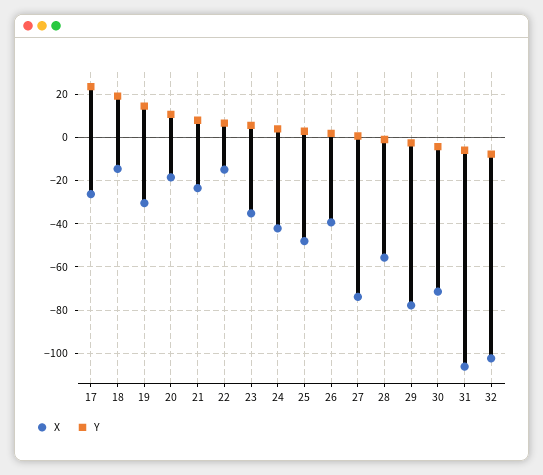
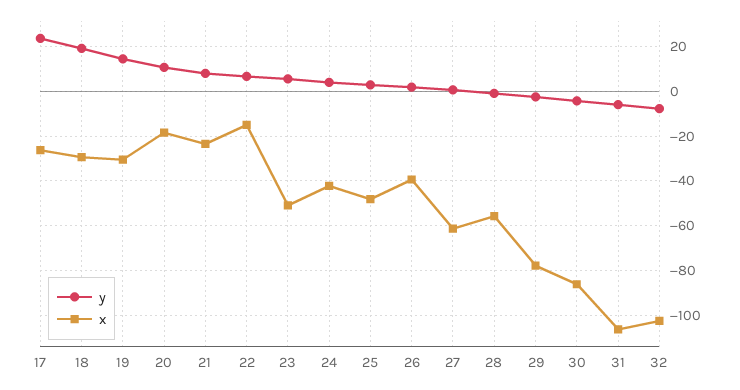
  {
    "X": {
      "17": -25,
-     "18": -15,
+     "18": -30,
      "19": -30,
      "20": -20,
      "21": -25,
      "22": -15,
-     "23": -35,
+     "23": -50,
      "24": -40,
      "25": -50,
      "26": -40,
-     "27": -75,
+     "27": -60,
      "28": -55,
      "29": -80,
-     "30": -70,
+     "30": -85,
      "31": -105,
      "32": -100
    },
    "Y": {
      "17": 25,
      "18": 20,
      "19": 15,
      "20": 10,
      "21": 10,
      "22": 5,
      "23": 5,
      "24": 5,
      "25": 5,
      "26": 0,
      "27": 0,
      "28": 0,
      "29": -5,
      "30": -5,
      "31": -5,
      "32": -10
    }
  }

